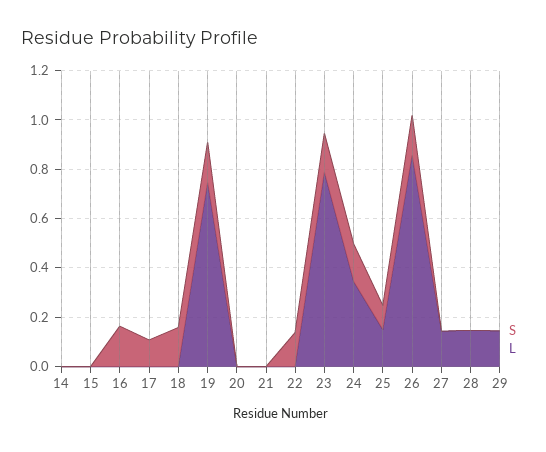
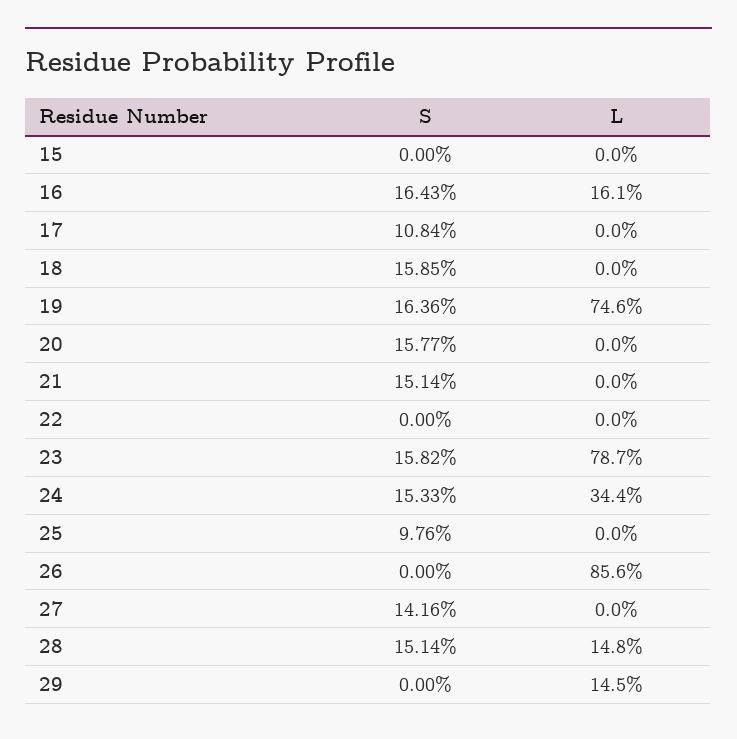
  {
    "S": {
-     "14": 0,
      "15": 0,
      "16": 0.1643,
      "17": 0.1084,
      "18": 0.1585,
      "19": 0.1636,
-     "20": 0,
+     "20": 0.1577,
-     "21": 0,
+     "21": 0.1514,
-     "22": 0.15,
+     "22": 0,
      "23": 0.1582,
      "24": 0.1533,
      "25": 0.0976,
-     "26": 0.15,
+     "26": 0,
-     "27": 0,
+     "27": 0.1416,
-     "28": 0,
+     "28": 0.1514,
      "29": 0
    },
    "L": {
-     "14": 0,
      "15": 0,
-     "16": 0,
+     "16": 0.161,
      "17": 0,
      "18": 0,
      "19": 0.746,
      "20": 0,
      "21": 0,
      "22": 0,
      "23": 0.787,
      "24": 0.344,
-     "25": 0.15,
+     "25": 0,
      "26": 0.856,
-     "27": 0.15,
+     "27": 0,
      "28": 0.148,
      "29": 0.145
    }
  }

